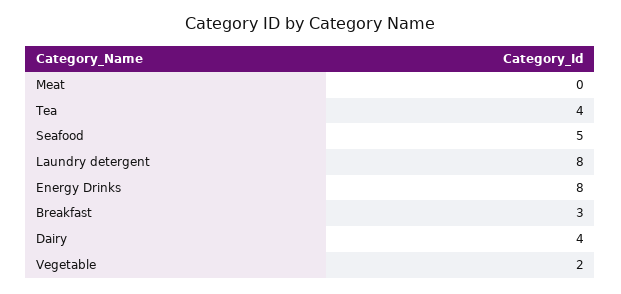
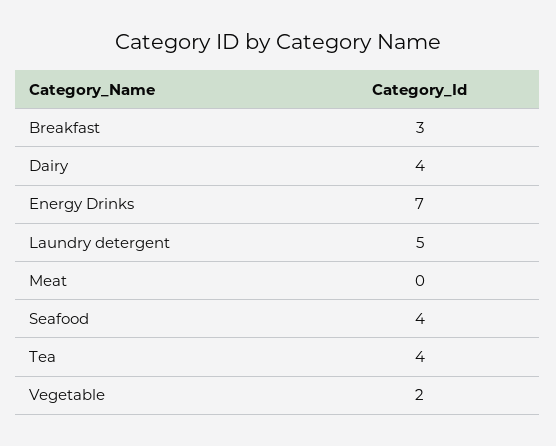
  {
    "Meat": 0,
    "Tea": 4,
-   "Seafood": 5,
+   "Seafood": 4,
-   "Laundry detergent": 8,
+   "Laundry detergent": 5,
-   "Energy Drinks": 8,
+   "Energy Drinks": 7,
    "Breakfast": 3,
    "Dairy": 4,
    "Vegetable": 2
  }

